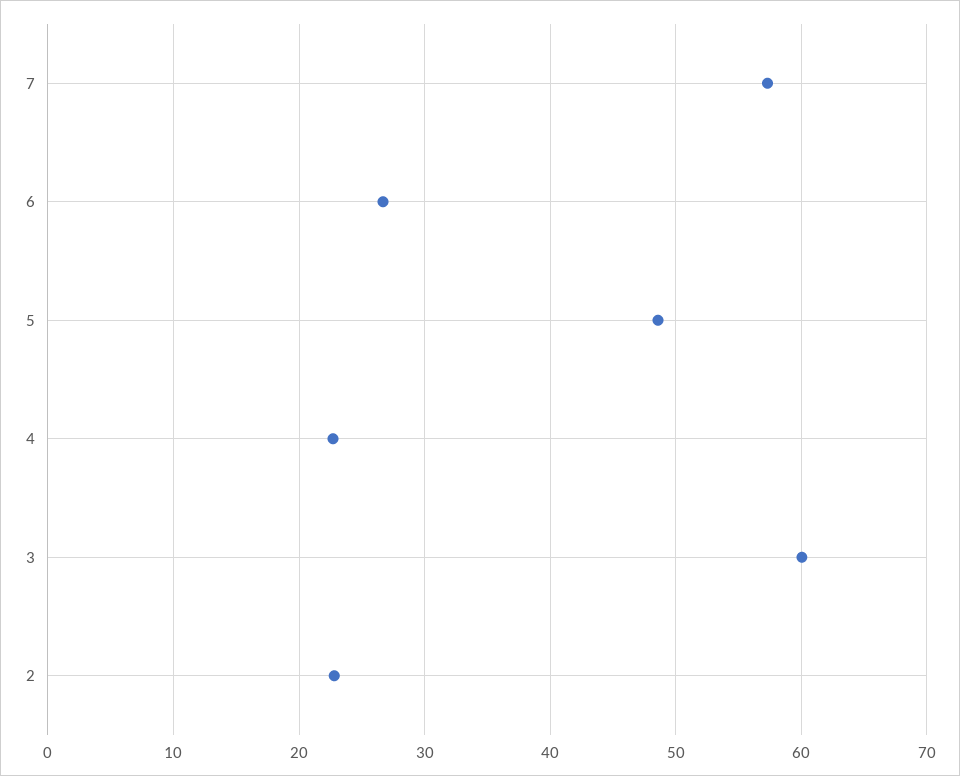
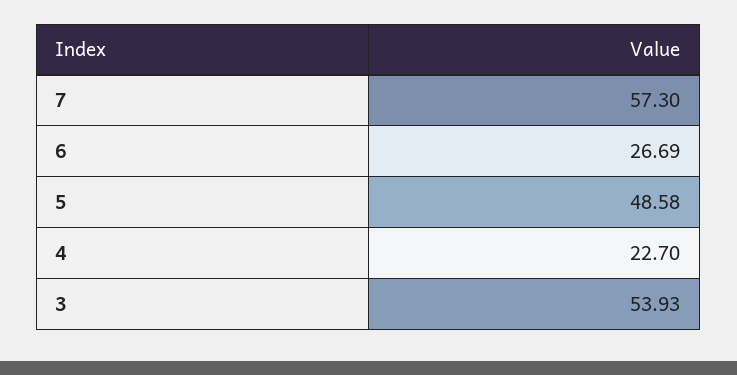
  {
    "7": 57.3,
    "6": 26.69,
    "5": 48.58,
    "4": 22.7,
-   "3": 60,
+   "3": 53.93
-   "2": 23
  }

